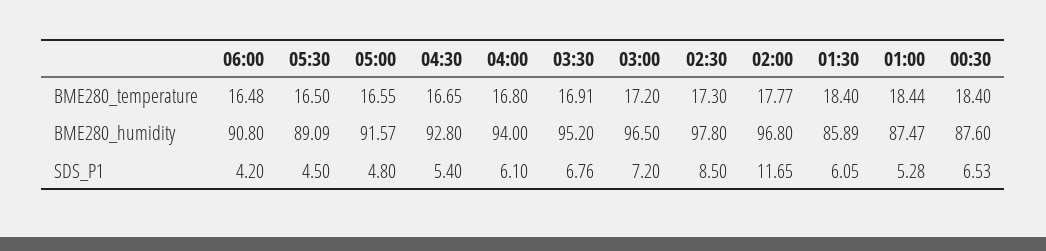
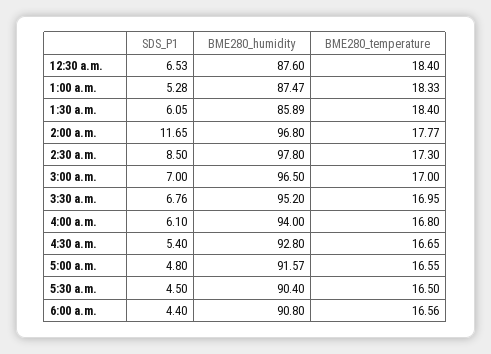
  {
    "06:00": {
-     "BME280_temperature": 16.48,
+     "BME280_temperature": 16.56,
      "BME280_humidity": 90.8,
-     "SDS_P1": 4.2
+     "SDS_P1": 4.4
    },
    "05:30": {
      "BME280_temperature": 16.5,
-     "BME280_humidity": 89.09,
+     "BME280_humidity": 90.4,
      "SDS_P1": 4.5
    },
    "05:00": {
      "BME280_temperature": 16.55,
      "BME280_humidity": 91.57,
      "SDS_P1": 4.8
    },
    "04:30": {
      "BME280_temperature": 16.65,
      "BME280_humidity": 92.8,
      "SDS_P1": 5.4
    },
    "04:00": {
      "BME280_temperature": 16.8,
      "BME280_humidity": 94,
      "SDS_P1": 6.1
    },
    "03:30": {
-     "BME280_temperature": 16.91,
+     "BME280_temperature": 16.95,
      "BME280_humidity": 95.2,
      "SDS_P1": 6.76
    },
    "03:00": {
-     "BME280_temperature": 17.2,
+     "BME280_temperature": 17,
      "BME280_humidity": 96.5,
-     "SDS_P1": 7.2
+     "SDS_P1": 7
    },
    "02:30": {
      "BME280_temperature": 17.3,
      "BME280_humidity": 97.8,
      "SDS_P1": 8.5
    },
    "02:00": {
      "BME280_temperature": 17.77,
      "BME280_humidity": 96.8,
      "SDS_P1": 11.65
    },
    "01:30": {
      "BME280_temperature": 18.4,
      "BME280_humidity": 85.89,
      "SDS_P1": 6.05
    },
    "01:00": {
-     "BME280_temperature": 18.44,
+     "BME280_temperature": 18.33,
      "BME280_humidity": 87.47,
      "SDS_P1": 5.28
    },
    "00:30": {
      "BME280_temperature": 18.4,
      "BME280_humidity": 87.6,
      "SDS_P1": 6.53
    }
  }

